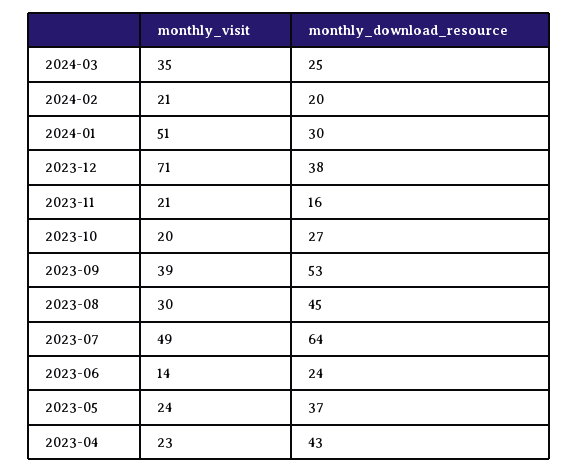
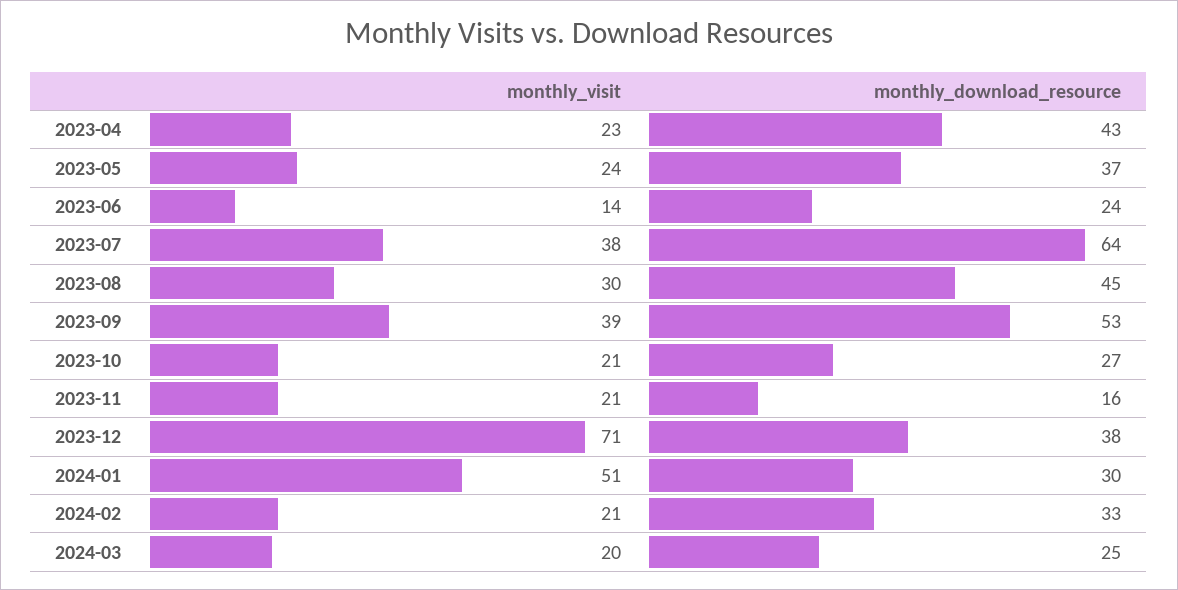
  {
    "monthly_visit": {
-     "2024-03": 35,
+     "2024-03": 20,
      "2024-02": 21,
      "2024-01": 51,
      "2023-12": 71,
      "2023-11": 21,
-     "2023-10": 20,
+     "2023-10": 21,
      "2023-09": 39,
      "2023-08": 30,
-     "2023-07": 49,
+     "2023-07": 38,
      "2023-06": 14,
      "2023-05": 24,
      "2023-04": 23
    },
    "monthly_download_resource": {
      "2024-03": 25,
-     "2024-02": 20,
+     "2024-02": 33,
      "2024-01": 30,
      "2023-12": 38,
      "2023-11": 16,
      "2023-10": 27,
      "2023-09": 53,
      "2023-08": 45,
      "2023-07": 64,
      "2023-06": 24,
      "2023-05": 37,
      "2023-04": 43
    }
  }

